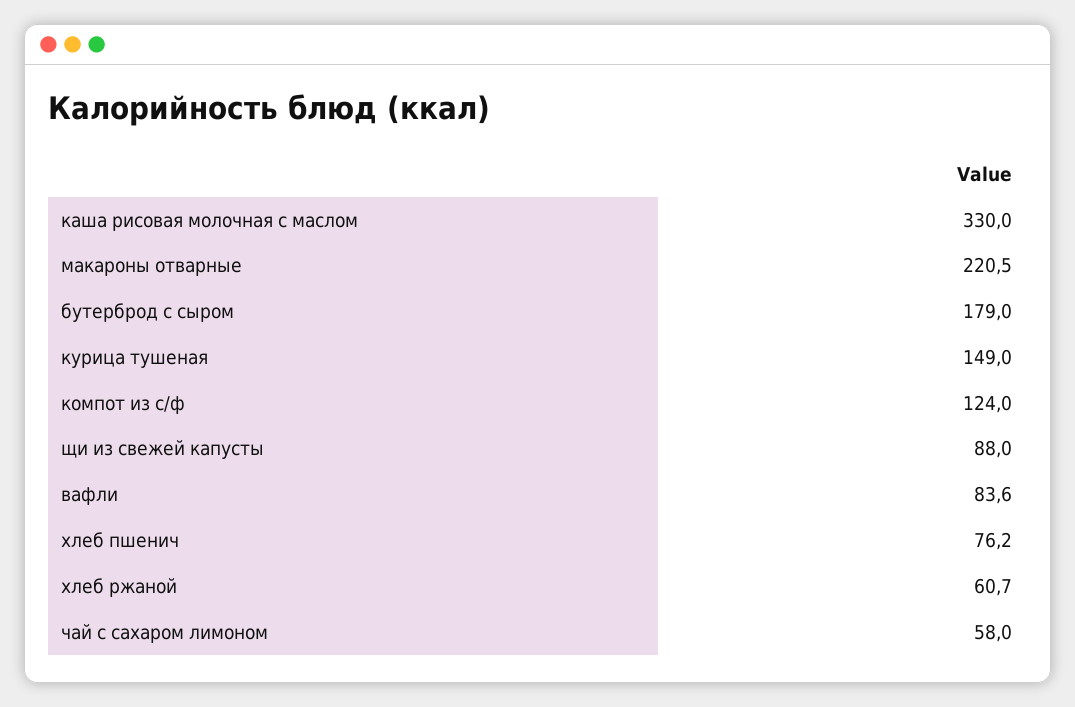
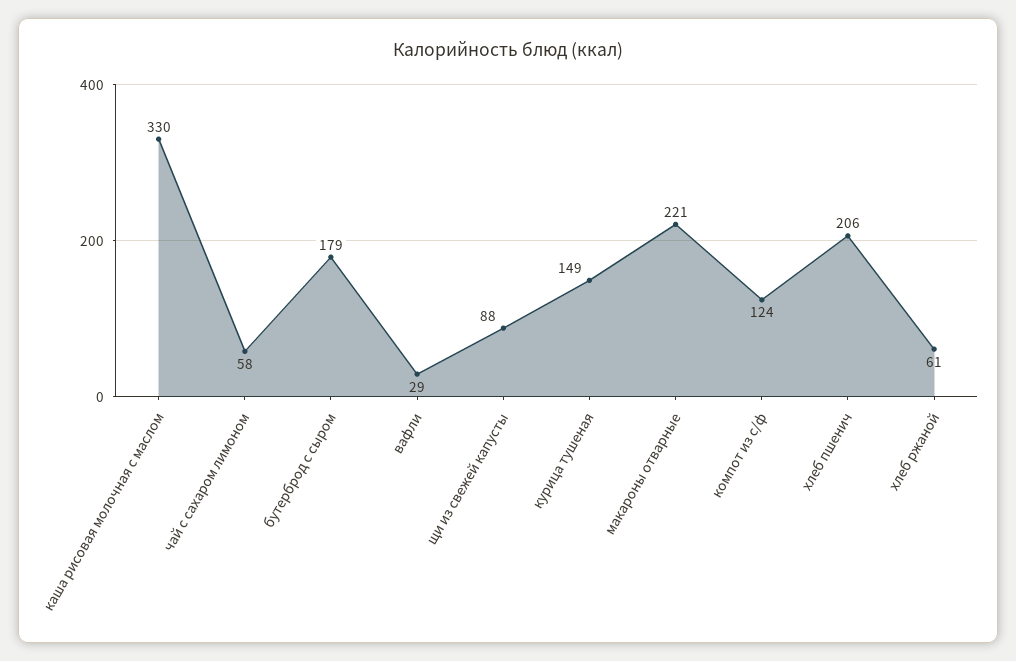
  {
    "каша рисовая молочная с маслом": 330,
    "макароны отварные": 220.5,
    "бутерброд с сыром": 179,
    "курица тушеная": 149,
    "компот из с/ф": 124,
    "щи из свежей капусты": 88,
-   "вафли": 83.6,
+   "вафли": 29,
-   "хлеб пшенич": 76.2,
+   "хлеб пшенич": 206,
    "хлеб ржаной": 60.7,
    "чай с сахаром лимоном": 58
  }

